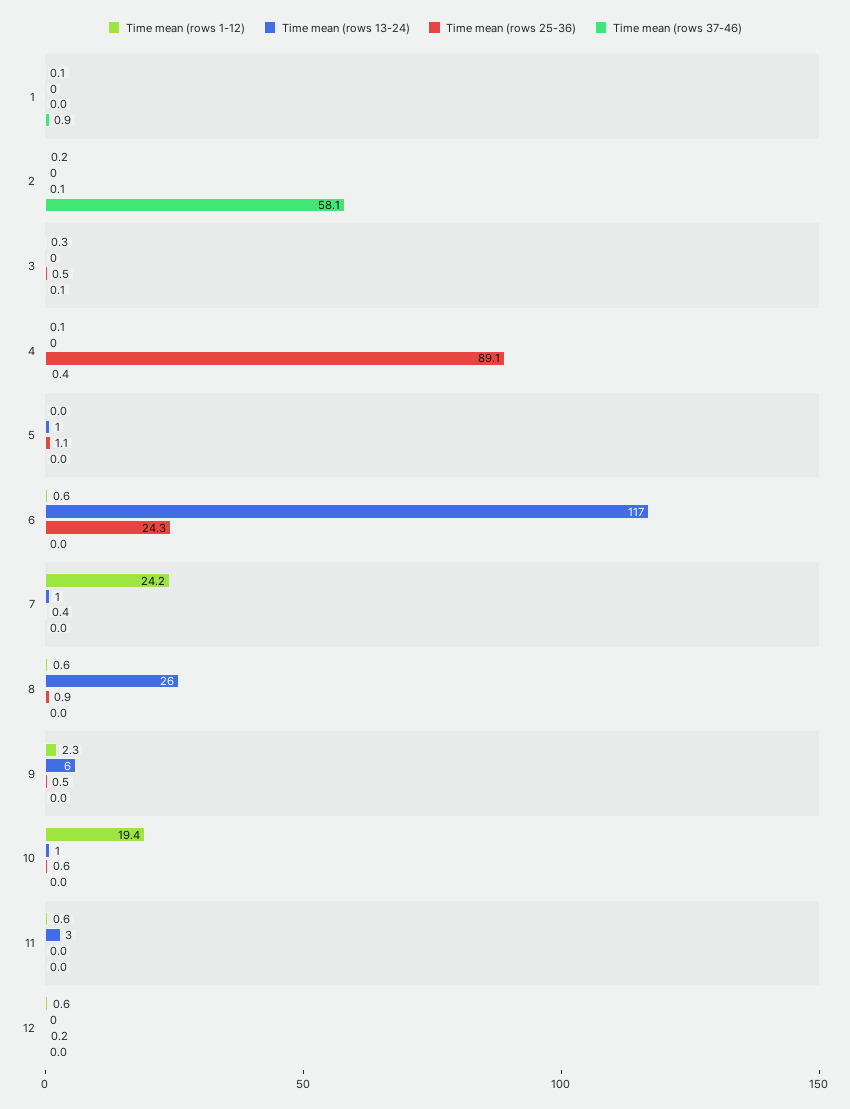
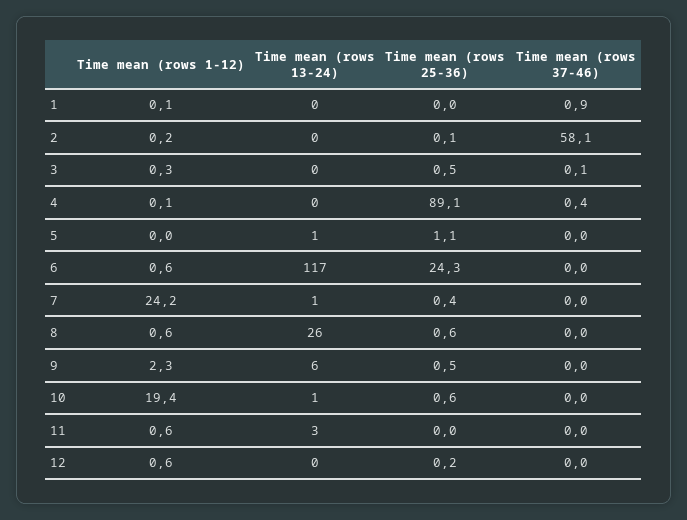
  {
    "Time mean (rows 1-12)": {
      "1": 0.1,
      "2": 0.2,
      "3": 0.3,
      "4": 0.1,
      "5": 0,
      "6": 0.6,
      "7": 24.2,
      "8": 0.6,
      "9": 2.3,
      "10": 19.4,
      "11": 0.6,
      "12": 0.6
    },
    "Time mean (rows 13-24)": {
      "1": 0,
      "2": 0,
      "3": 0,
      "4": 0,
      "5": 1,
      "6": 117,
      "7": 1,
      "8": 26,
      "9": 6,
      "10": 1,
      "11": 3,
      "12": 0
    },
    "Time mean (rows 25-36)": {
      "1": 0,
      "2": 0.1,
      "3": 0.5,
      "4": 89.1,
      "5": 1.1,
      "6": 24.3,
      "7": 0.4,
-     "8": 0.9,
+     "8": 0.6,
      "9": 0.5,
      "10": 0.6,
      "11": 0,
      "12": 0.2
    },
    "Time mean (rows 37-46)": {
      "1": 0.9,
      "2": 58.1,
      "3": 0.1,
      "4": 0.4,
      "5": 0,
      "6": 0,
      "7": 0,
      "8": 0,
      "9": 0,
      "10": 0,
      "11": 0,
      "12": 0
    }
  }

